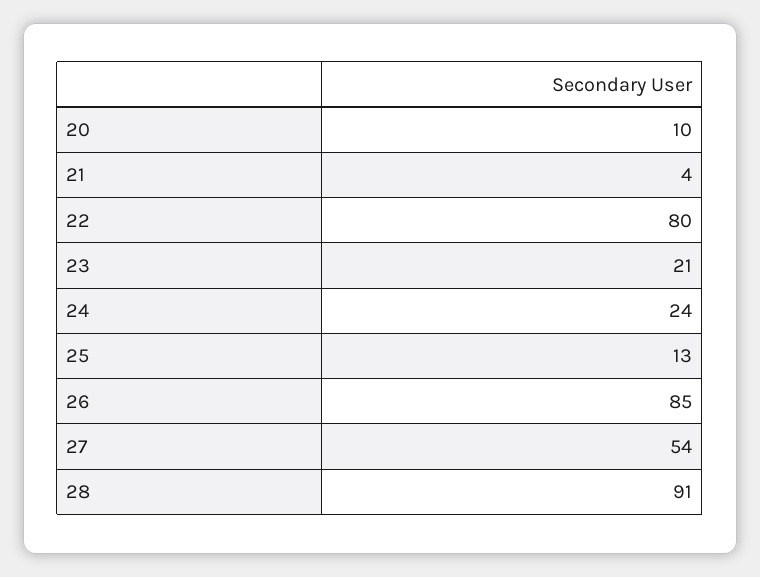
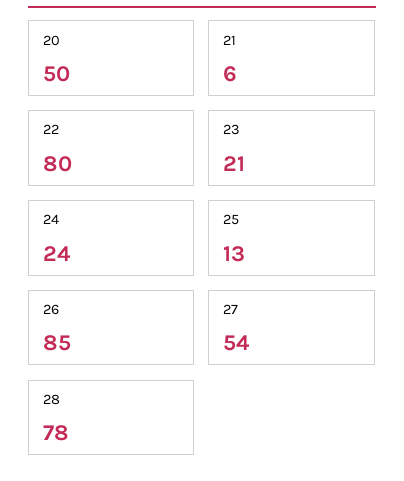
  {
-   "20": 10,
+   "20": 50,
-   "21": 4,
+   "21": 6,
    "22": 80,
    "23": 21,
    "24": 24,
    "25": 13,
    "26": 85,
    "27": 54,
-   "28": 91
+   "28": 78
  }

